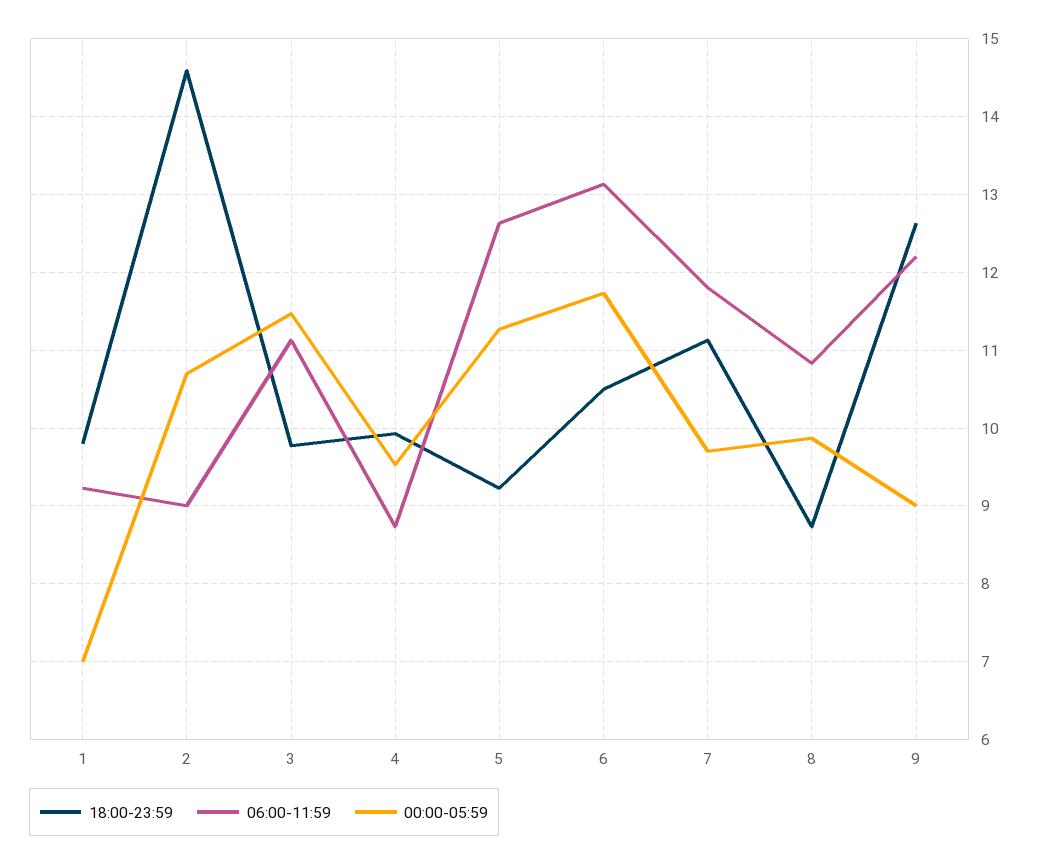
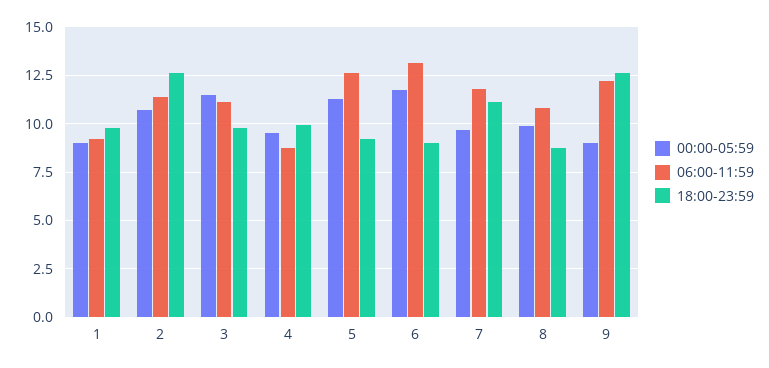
  {
    "18:00-23:59": {
      "1": 9.8,
-     "2": 14.6,
+     "2": 12.5,
      "3": 9.8,
      "4": 9.9,
      "5": 9.2,
-     "6": 10.5,
+     "6": 9,
      "7": 11.1,
      "8": 8.7,
      "9": 12.6
    },
    "06:00-11:59": {
      "1": 9.2,
-     "2": 9,
+     "2": 11.5,
      "3": 11.1,
      "4": 8.7,
      "5": 12.6,
      "6": 13.1,
      "7": 11.8,
      "8": 10.8,
      "9": 12.2
    },
    "00:00-05:59": {
-     "1": 7,
+     "1": 9,
      "2": 10.7,
      "3": 11.5,
      "4": 9.5,
      "5": 11.3,
      "6": 11.7,
      "7": 9.7,
      "8": 9.9,
      "9": 9
    }
  }

